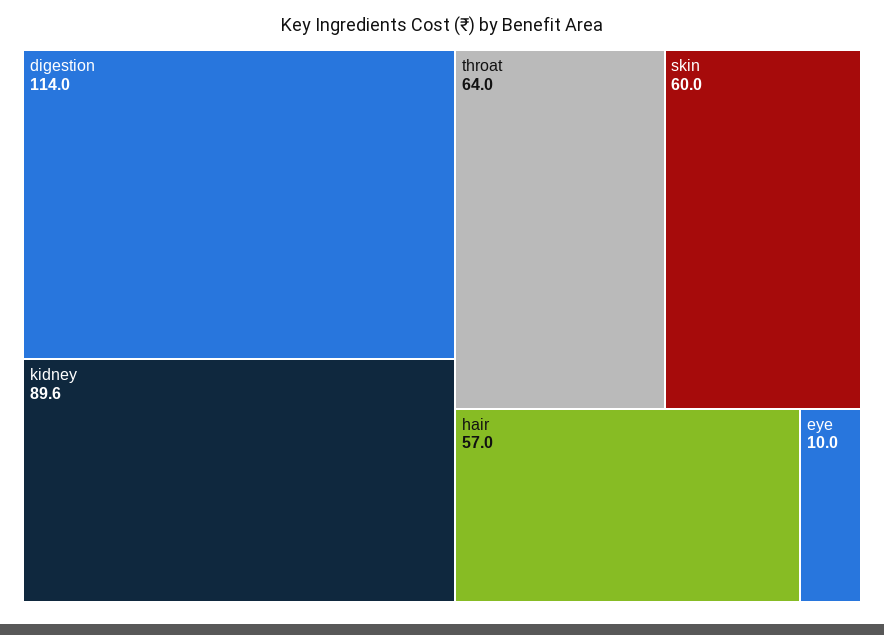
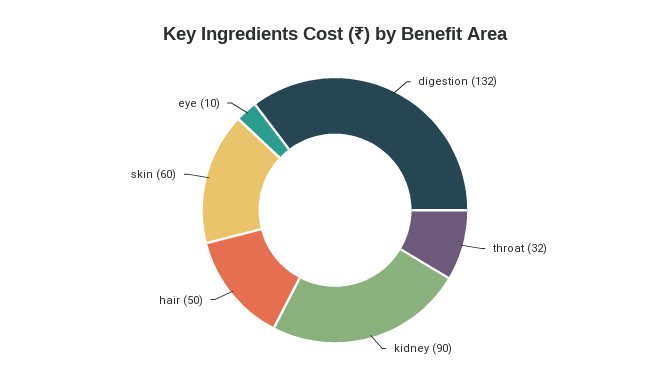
  {
-   "digestion": 114,
+   "digestion": 132,
    "kidney": 89.6,
-   "throat": 64,
+   "throat": 32,
    "skin": 60,
-   "hair": 57,
+   "hair": 50,
    "eye": 10
  }

